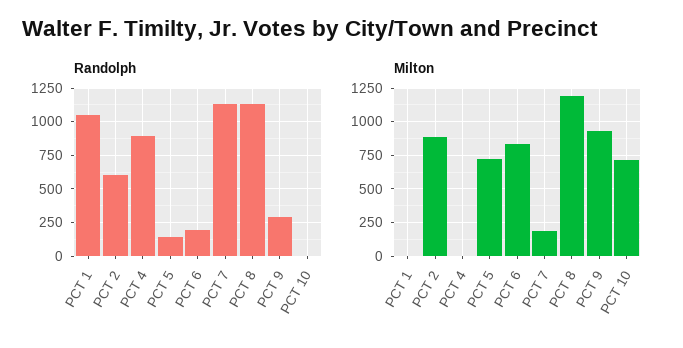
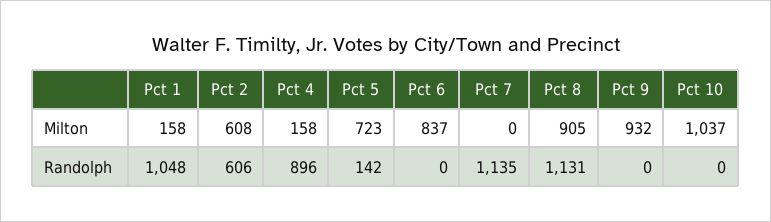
  {
    "Randolph": {
      "PCT 1": 1048,
      "PCT 2": 606,
      "PCT 4": 896,
      "PCT 5": 142,
-     "PCT 6": 200,
+     "PCT 6": 0,
      "PCT 7": 1135,
      "PCT 8": 1131,
-     "PCT 9": 300,
+     "PCT 9": 0,
      "PCT 10": 0
    },
    "Milton": {
-     "PCT 1": 0,
+     "PCT 1": 158,
-     "PCT 2": 900,
+     "PCT 2": 608,
-     "PCT 4": 0,
+     "PCT 4": 158,
      "PCT 5": 723,
      "PCT 6": 837,
-     "PCT 7": 200,
+     "PCT 7": 0,
-     "PCT 8": 1200,
+     "PCT 8": 905,
      "PCT 9": 932,
-     "PCT 10": 700
+     "PCT 10": 1037
    }
  }

